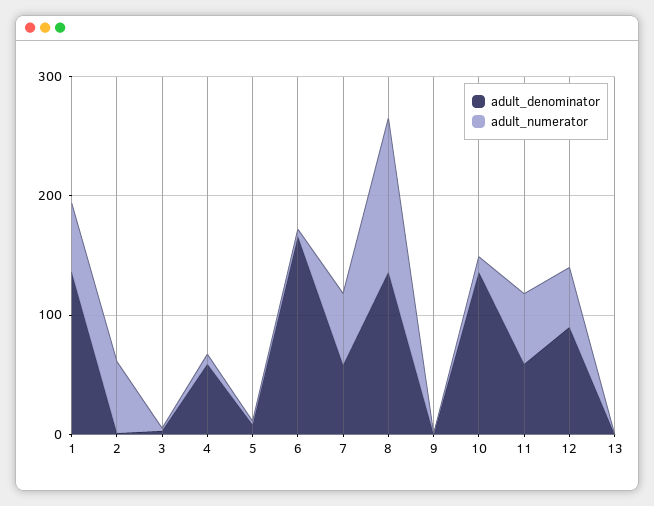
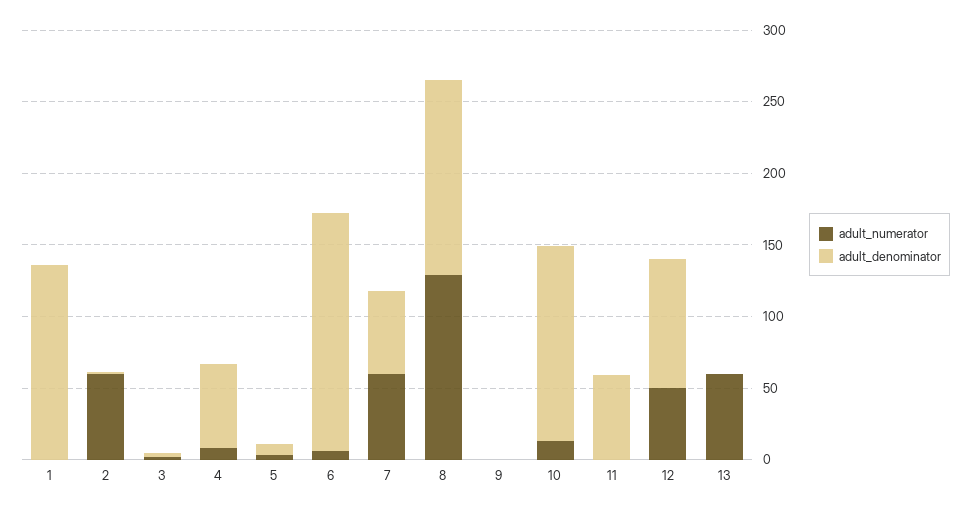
  {
    "adult_denominator": {
      "1": 140,
      "2": 0,
      "3": 0,
      "4": 60,
      "5": 10,
      "6": 170,
      "7": 60,
      "8": 140,
      "9": 0,
      "10": 140,
      "11": 60,
      "12": 90,
      "13": 0
    },
    "adult_numerator": {
-     "1": 60,
+     "1": 0,
      "2": 60,
      "3": 0,
      "4": 10,
      "5": 0,
      "6": 10,
      "7": 60,
      "8": 130,
      "9": 0,
      "10": 10,
-     "11": 60,
+     "11": 0,
      "12": 50,
-     "13": 0
+     "13": 60
    }
  }

